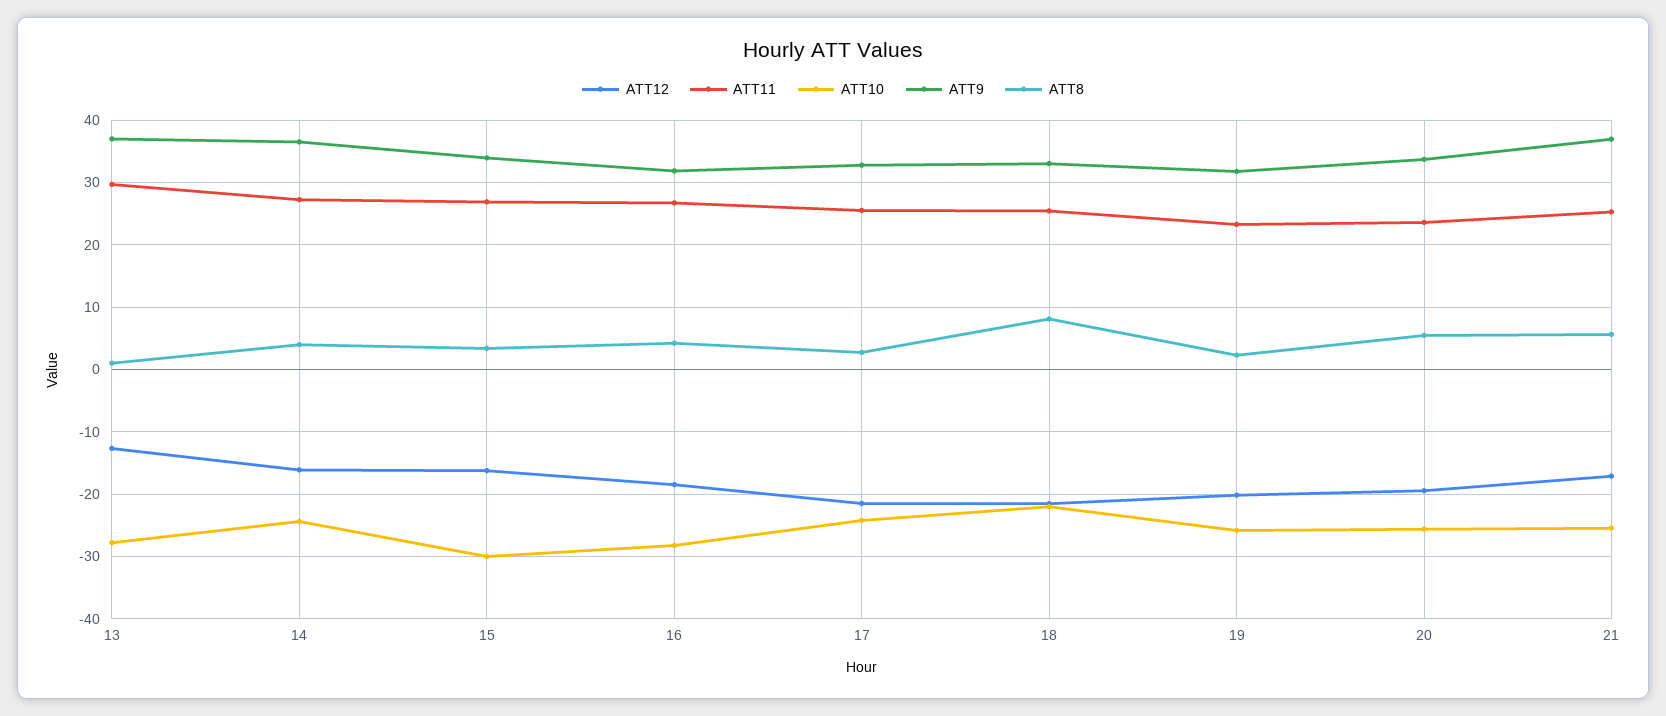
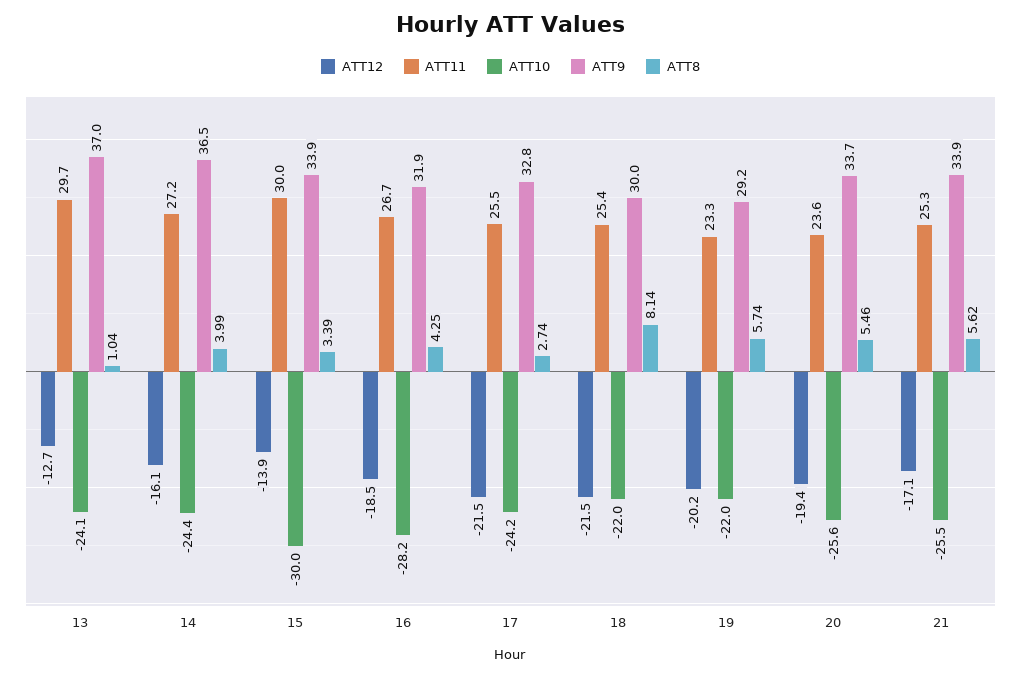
  {
    "ATT12": {
      "13": -12.7,
      "14": -16.1,
-     "15": -16,
+     "15": -13.9,
      "16": -18.5,
      "17": -21.5,
      "18": -21.5,
      "19": -20.2,
      "20": -19.4,
      "21": -17.1
    },
    "ATT11": {
      "13": 29.7,
      "14": 27.2,
-     "15": 27,
+     "15": 30,
      "16": 26.7,
      "17": 25.5,
      "18": 25.4,
      "19": 23.3,
      "20": 23.6,
      "21": 25.3
    },
    "ATT10": {
-     "13": -28,
+     "13": -24.1,
      "14": -24.4,
      "15": -30,
      "16": -28.2,
      "17": -24.2,
      "18": -22,
-     "19": -26,
+     "19": -22,
      "20": -25.6,
      "21": -25.5
    },
    "ATT9": {
      "13": 37,
      "14": 36.5,
      "15": 33.9,
      "16": 31.9,
      "17": 32.8,
-     "18": 33,
+     "18": 30,
-     "19": 32,
+     "19": 29.2,
      "20": 33.7,
-     "21": 37
+     "21": 33.9
    },
    "ATT8": {
      "13": 1.04,
      "14": 3.99,
      "15": 3.39,
      "16": 4.25,
      "17": 2.74,
      "18": 8.14,
-     "19": 2,
+     "19": 5.74,
      "20": 5.46,
      "21": 5.62
    }
  }

